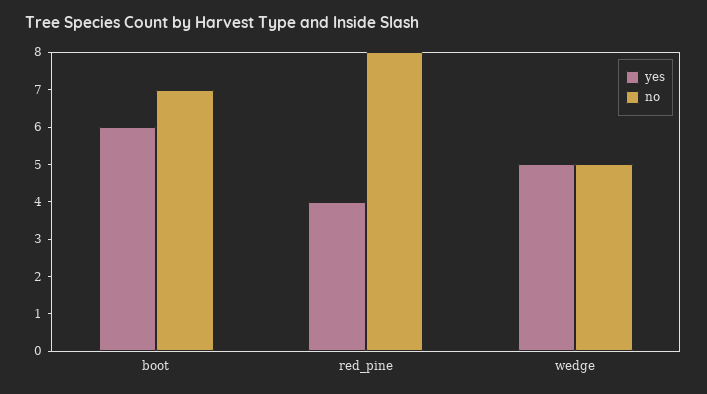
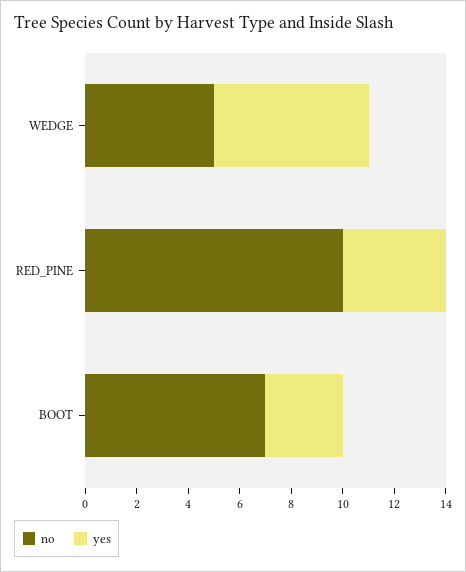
  {
    "yes": {
-     "boot": 6,
+     "boot": 3,
      "red_pine": 4,
-     "wedge": 5
+     "wedge": 6
    },
    "no": {
      "boot": 7,
-     "red_pine": 8,
+     "red_pine": 10,
      "wedge": 5
    }
  }

